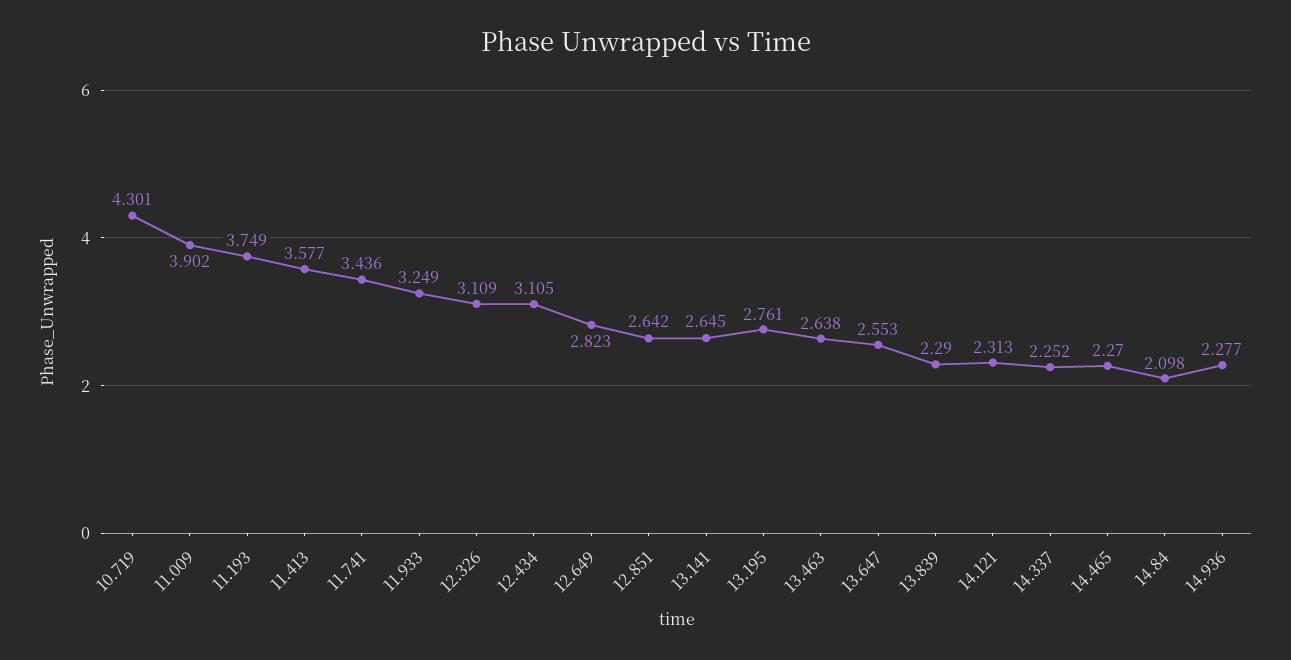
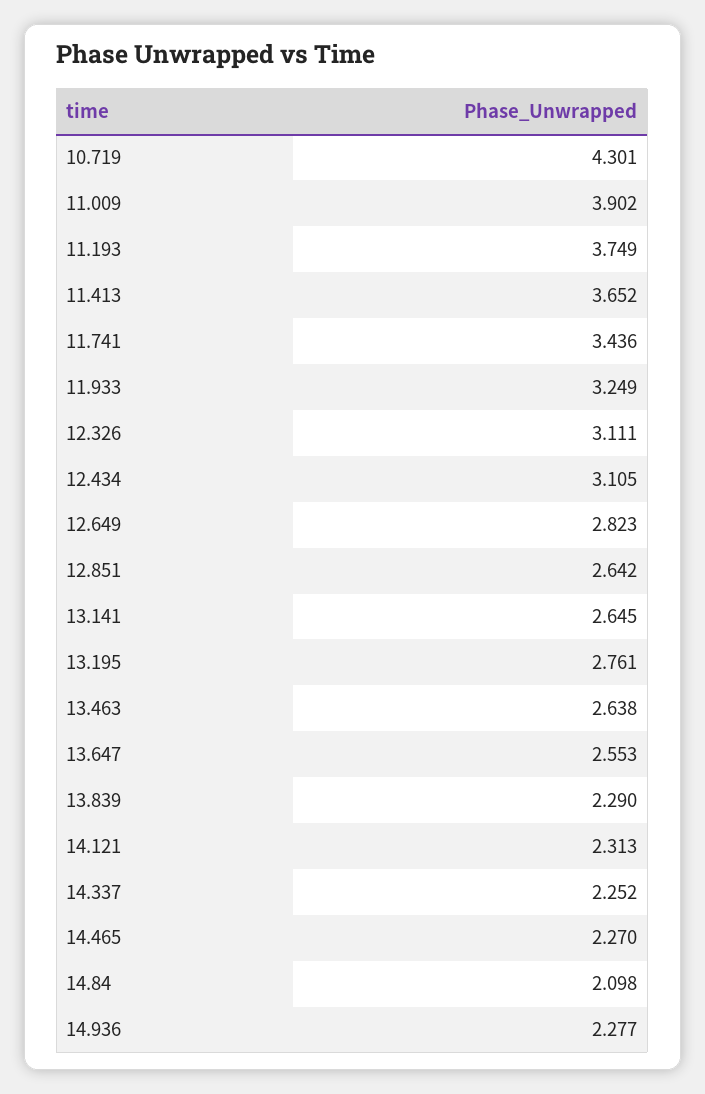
  {
    "10.719": 4.301,
    "11.009": 3.902,
    "11.193": 3.749,
-   "11.413": 3.577,
+   "11.413": 3.652,
    "11.741": 3.436,
    "11.933": 3.249,
-   "12.326": 3.109,
+   "12.326": 3.111,
    "12.434": 3.105,
    "12.649": 2.823,
    "12.851": 2.642,
    "13.141": 2.645,
    "13.195": 2.761,
    "13.463": 2.638,
    "13.647": 2.553,
    "13.839": 2.29,
    "14.121": 2.313,
    "14.337": 2.252,
    "14.465": 2.27,
    "14.84": 2.098,
    "14.936": 2.277
  }

